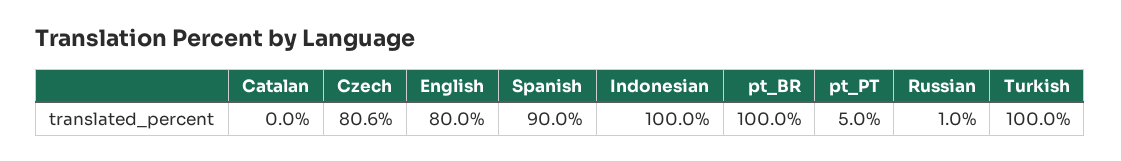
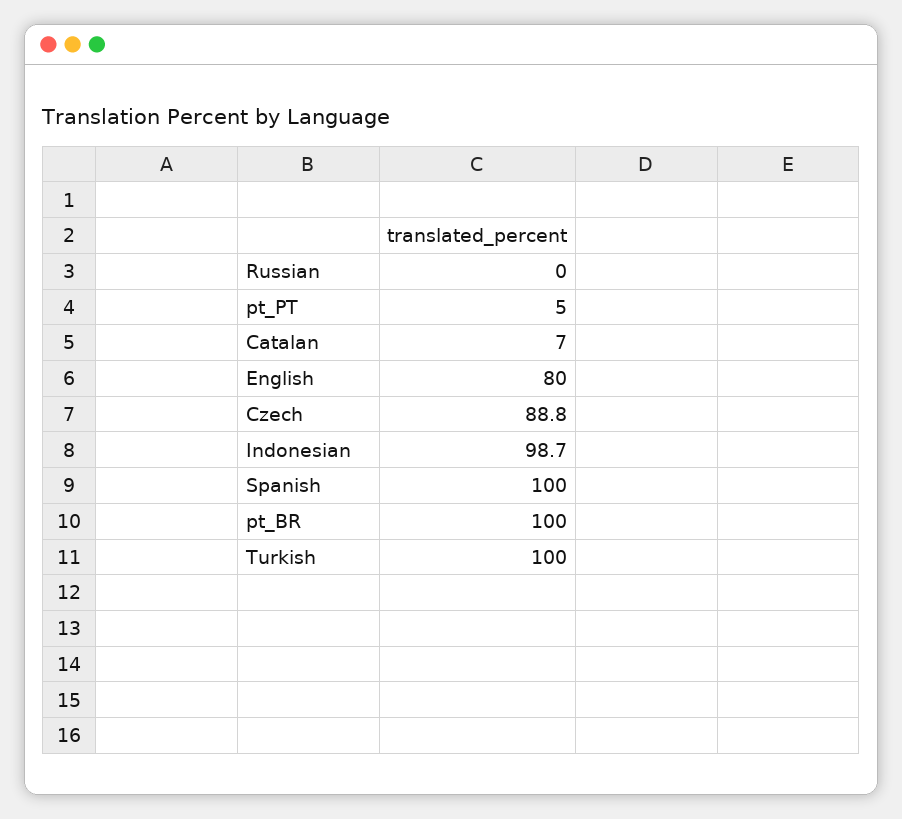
  {
-   "Catalan": 0,
+   "Catalan": 7,
-   "Czech": 80.6,
+   "Czech": 88.8,
    "English": 80,
-   "Spanish": 90,
+   "Spanish": 100,
-   "Indonesian": 100,
+   "Indonesian": 98.7,
    "pt_BR": 100,
    "pt_PT": 5,
-   "Russian": 1,
+   "Russian": 0,
    "Turkish": 100
  }

